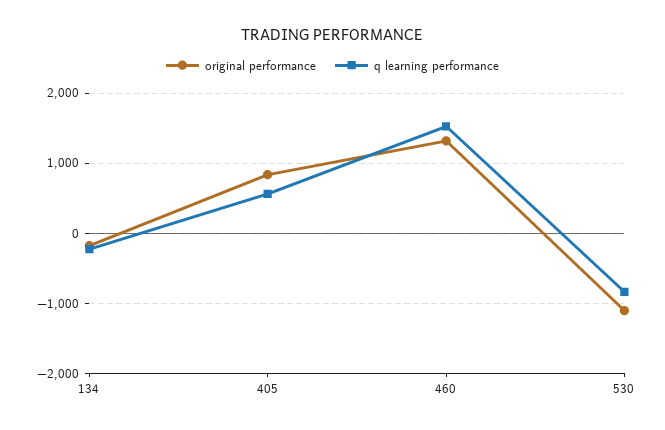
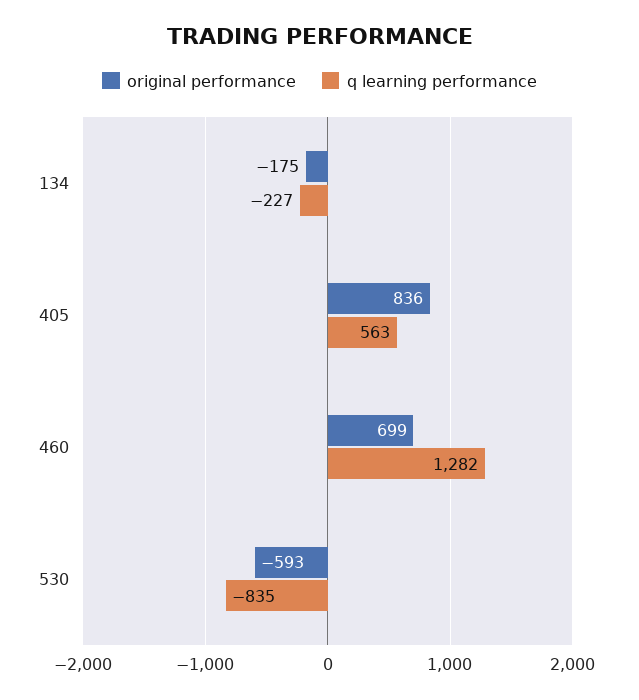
  {
    "original performance": {
      "134": -175,
      "405": 836,
-     "460": 1300,
+     "460": 699,
-     "530": -1100
+     "530": -593
    },
    "q learning performance": {
      "134": -227,
      "405": 563,
-     "460": 1500,
+     "460": 1282,
      "530": -835
    }
  }

